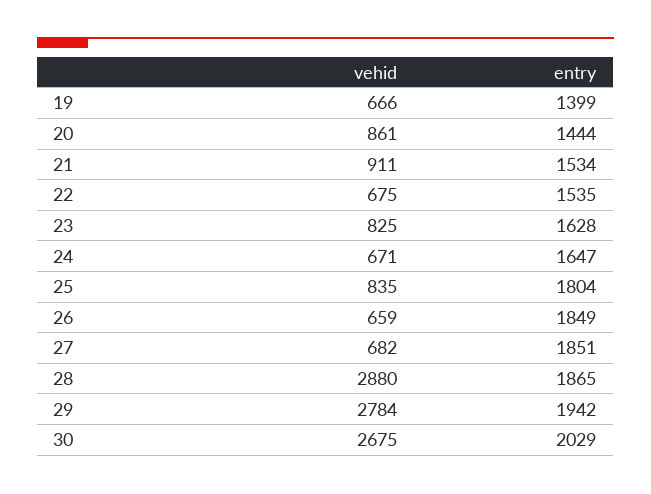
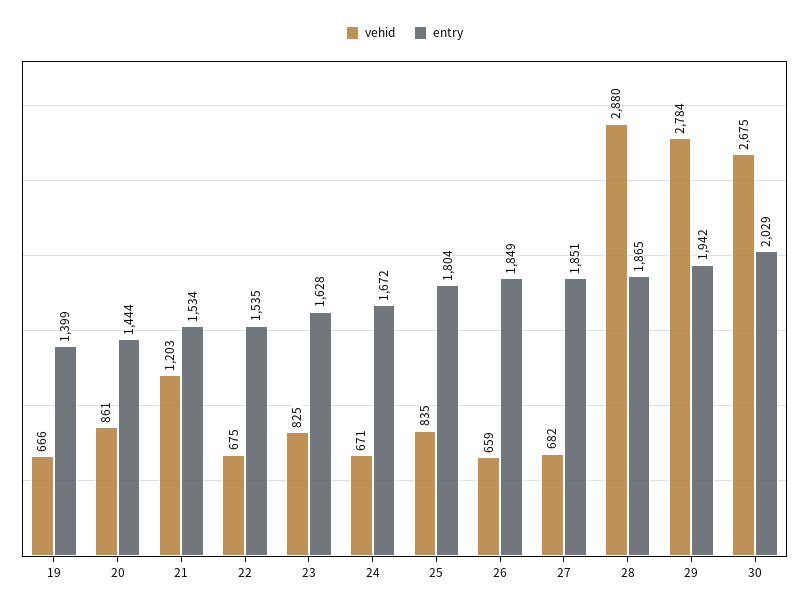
  {
    "vehid": {
      "19": 666,
      "20": 861,
-     "21": 911,
+     "21": 1203,
      "22": 675,
      "23": 825,
      "24": 671,
      "25": 835,
      "26": 659,
      "27": 682,
      "28": 2880,
      "29": 2784,
      "30": 2675
    },
    "entry": {
      "19": 1399,
      "20": 1444,
      "21": 1534,
      "22": 1535,
      "23": 1628,
-     "24": 1647,
+     "24": 1672,
      "25": 1804,
      "26": 1849,
      "27": 1851,
      "28": 1865,
      "29": 1942,
      "30": 2029
    }
  }

